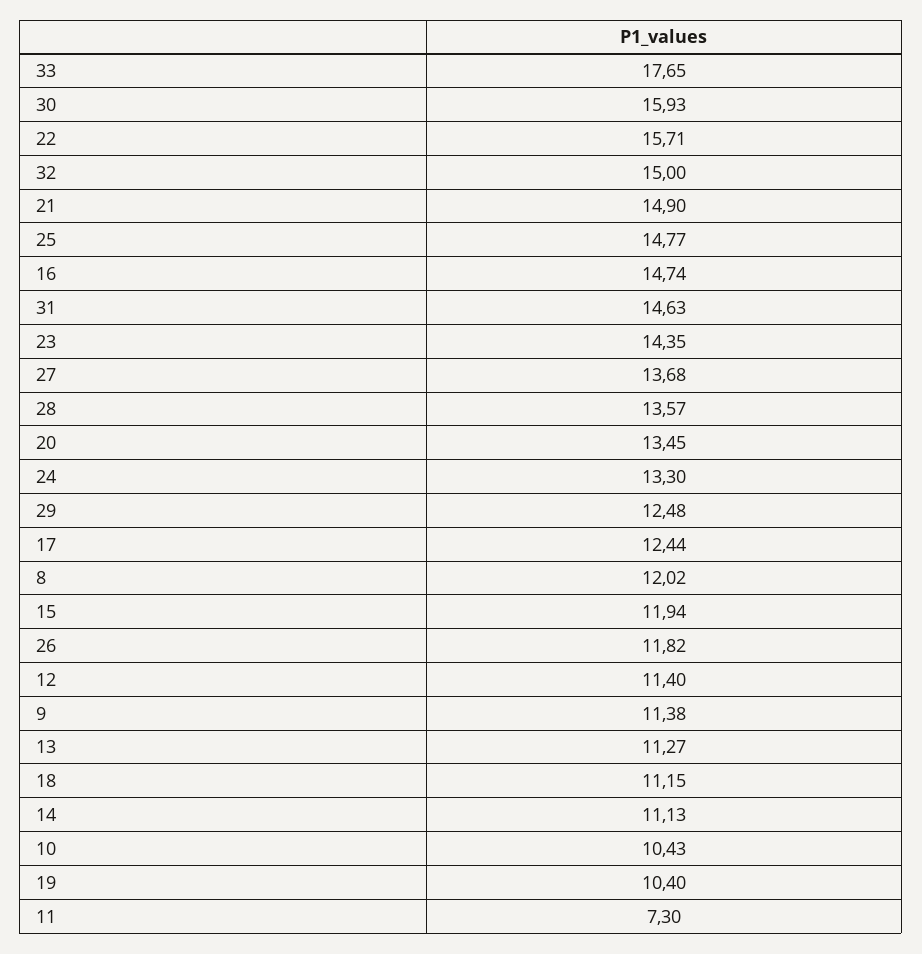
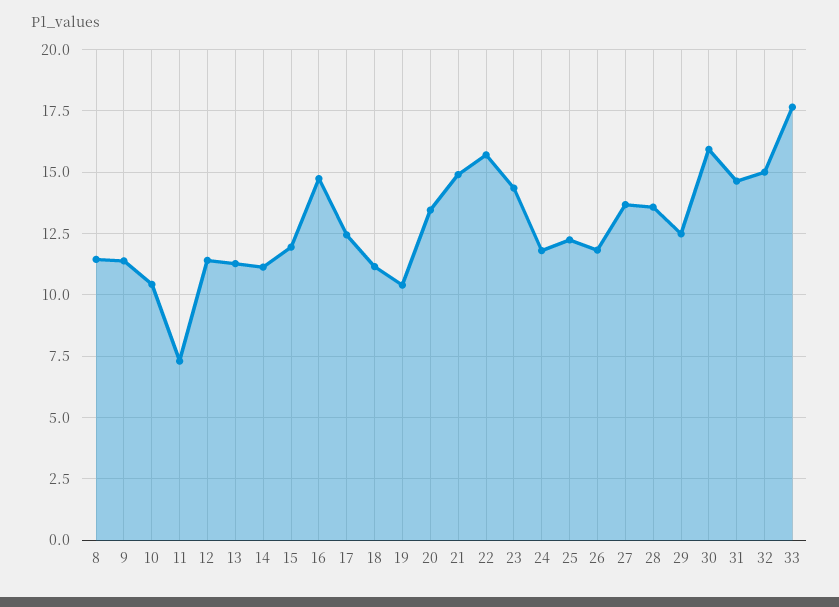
  {
    "33": 17.65,
    "30": 15.93,
    "22": 15.71,
    "32": 15,
    "21": 14.9,
-   "25": 14.77,
+   "25": 12.25,
    "16": 14.74,
    "31": 14.63,
    "23": 14.35,
    "27": 13.68,
    "28": 13.57,
    "20": 13.45,
-   "24": 13.3,
+   "24": 11.75,
    "29": 12.48,
    "17": 12.44,
-   "8": 12.02,
+   "8": 11.5,
    "15": 11.94,
    "26": 11.82,
    "12": 11.4,
    "9": 11.38,
    "13": 11.27,
    "18": 11.15,
    "14": 11.13,
    "10": 10.43,
    "19": 10.4,
    "11": 7.3
  }

